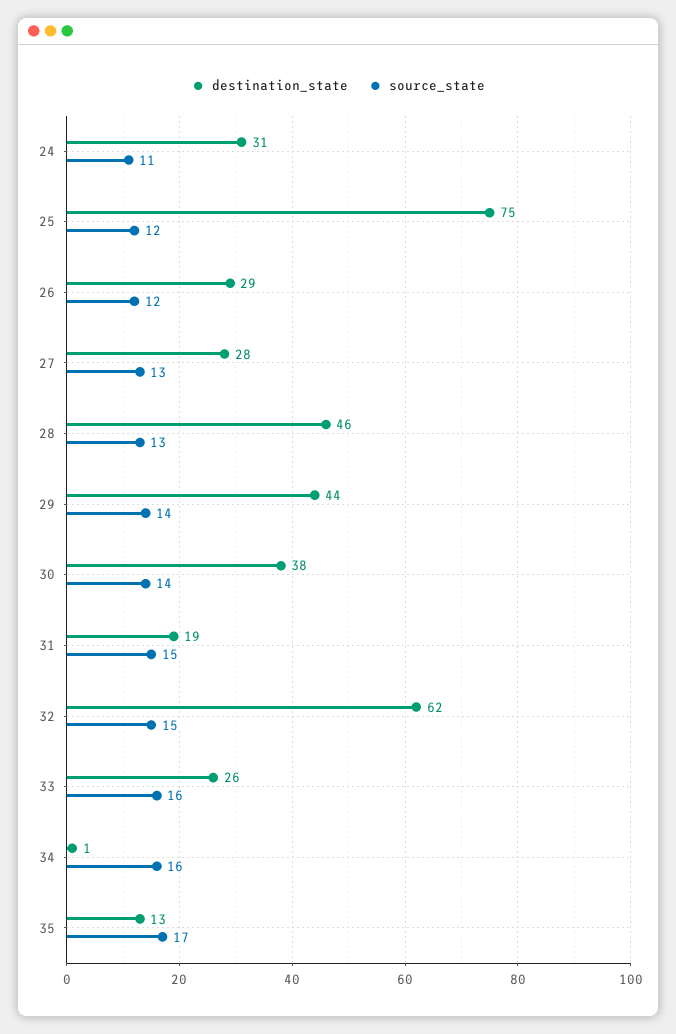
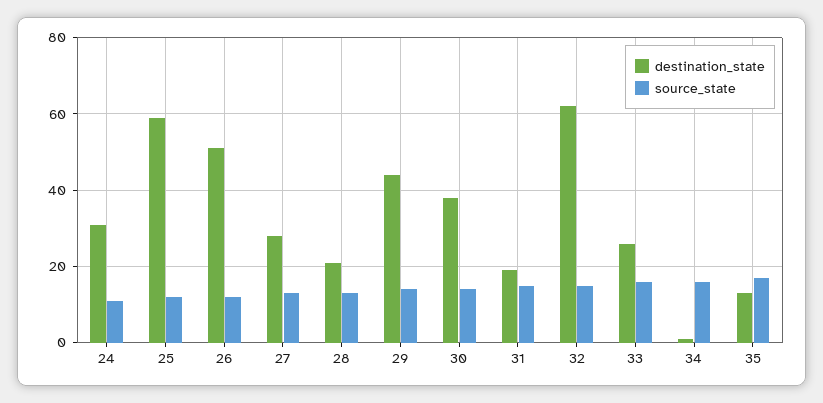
  {
    "destination_state": {
      "24": 31,
-     "25": 75,
+     "25": 60,
-     "26": 29,
+     "26": 50,
      "27": 28,
-     "28": 46,
+     "28": 20,
      "29": 44,
      "30": 38,
      "31": 19,
      "32": 62,
      "33": 26,
      "34": 1,
      "35": 13
    },
    "source_state": {
      "24": 11,
      "25": 12,
      "26": 12,
      "27": 13,
      "28": 13,
      "29": 14,
      "30": 14,
      "31": 15,
      "32": 15,
      "33": 16,
      "34": 16,
      "35": 17
    }
  }

